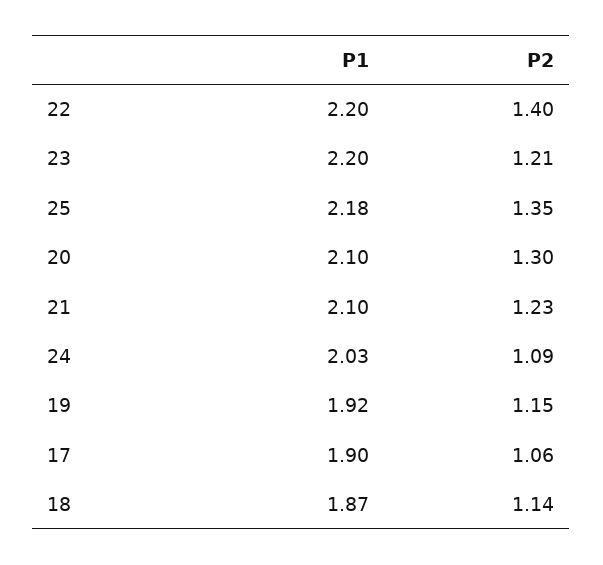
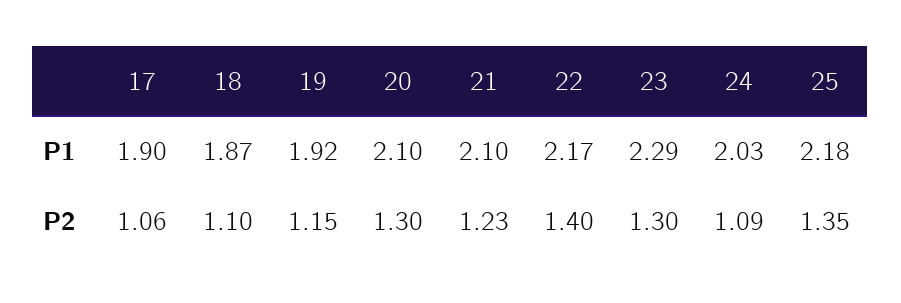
  {
    "P1": {
-     "22": 2.2,
+     "22": 2.17,
-     "23": 2.2,
+     "23": 2.29,
      "25": 2.18,
      "20": 2.1,
      "21": 2.1,
      "24": 2.03,
      "19": 1.92,
      "17": 1.9,
      "18": 1.87
    },
    "P2": {
      "22": 1.4,
-     "23": 1.21,
+     "23": 1.3,
      "25": 1.35,
      "20": 1.3,
      "21": 1.23,
      "24": 1.09,
      "19": 1.15,
      "17": 1.06,
-     "18": 1.14
+     "18": 1.1
    }
  }

